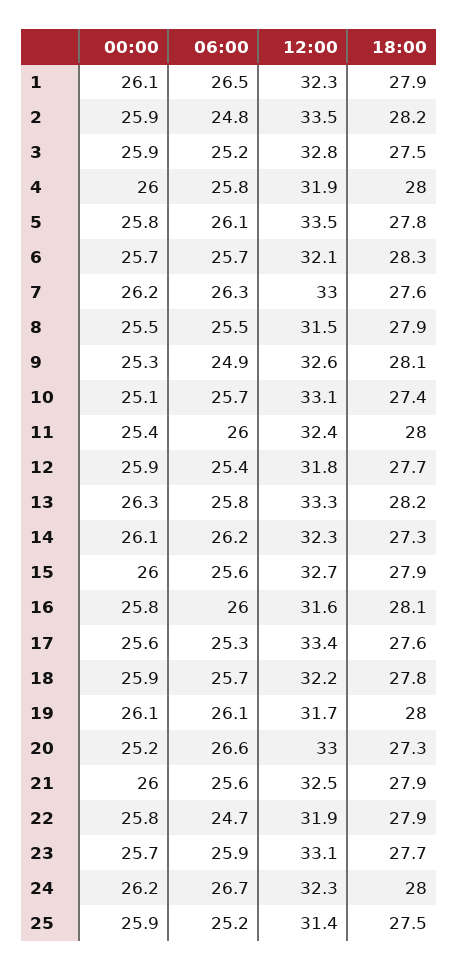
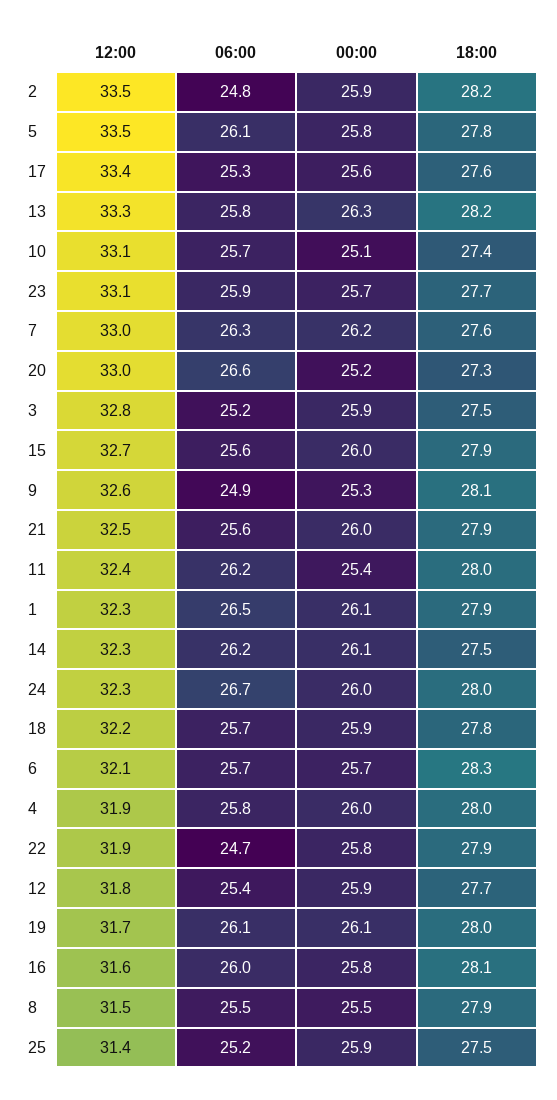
  {
    "00:00": {
      "1": 26.1,
      "2": 25.9,
      "3": 25.9,
      "4": 26,
      "5": 25.8,
      "6": 25.7,
      "7": 26.2,
      "8": 25.5,
      "9": 25.3,
      "10": 25.1,
      "11": 25.4,
      "12": 25.9,
      "13": 26.3,
      "14": 26.1,
      "15": 26,
      "16": 25.8,
      "17": 25.6,
      "18": 25.9,
      "19": 26.1,
      "20": 25.2,
      "21": 26,
      "22": 25.8,
      "23": 25.7,
-     "24": 26.2,
+     "24": 26,
      "25": 25.9
    },
    "06:00": {
      "1": 26.5,
      "2": 24.8,
      "3": 25.2,
      "4": 25.8,
      "5": 26.1,
      "6": 25.7,
      "7": 26.3,
      "8": 25.5,
      "9": 24.9,
      "10": 25.7,
-     "11": 26,
+     "11": 26.2,
      "12": 25.4,
      "13": 25.8,
      "14": 26.2,
      "15": 25.6,
      "16": 26,
      "17": 25.3,
      "18": 25.7,
      "19": 26.1,
      "20": 26.6,
      "21": 25.6,
      "22": 24.7,
      "23": 25.9,
      "24": 26.7,
      "25": 25.2
    },
    "12:00": {
      "1": 32.3,
      "2": 33.5,
      "3": 32.8,
      "4": 31.9,
      "5": 33.5,
      "6": 32.1,
      "7": 33,
      "8": 31.5,
      "9": 32.6,
      "10": 33.1,
      "11": 32.4,
      "12": 31.8,
      "13": 33.3,
      "14": 32.3,
      "15": 32.7,
      "16": 31.6,
      "17": 33.4,
      "18": 32.2,
      "19": 31.7,
      "20": 33,
      "21": 32.5,
      "22": 31.9,
      "23": 33.1,
      "24": 32.3,
      "25": 31.4
    },
    "18:00": {
      "1": 27.9,
      "2": 28.2,
      "3": 27.5,
      "4": 28,
      "5": 27.8,
      "6": 28.3,
      "7": 27.6,
      "8": 27.9,
      "9": 28.1,
      "10": 27.4,
      "11": 28,
      "12": 27.7,
      "13": 28.2,
-     "14": 27.3,
+     "14": 27.5,
      "15": 27.9,
      "16": 28.1,
      "17": 27.6,
      "18": 27.8,
      "19": 28,
      "20": 27.3,
      "21": 27.9,
      "22": 27.9,
      "23": 27.7,
      "24": 28,
      "25": 27.5
    }
  }

